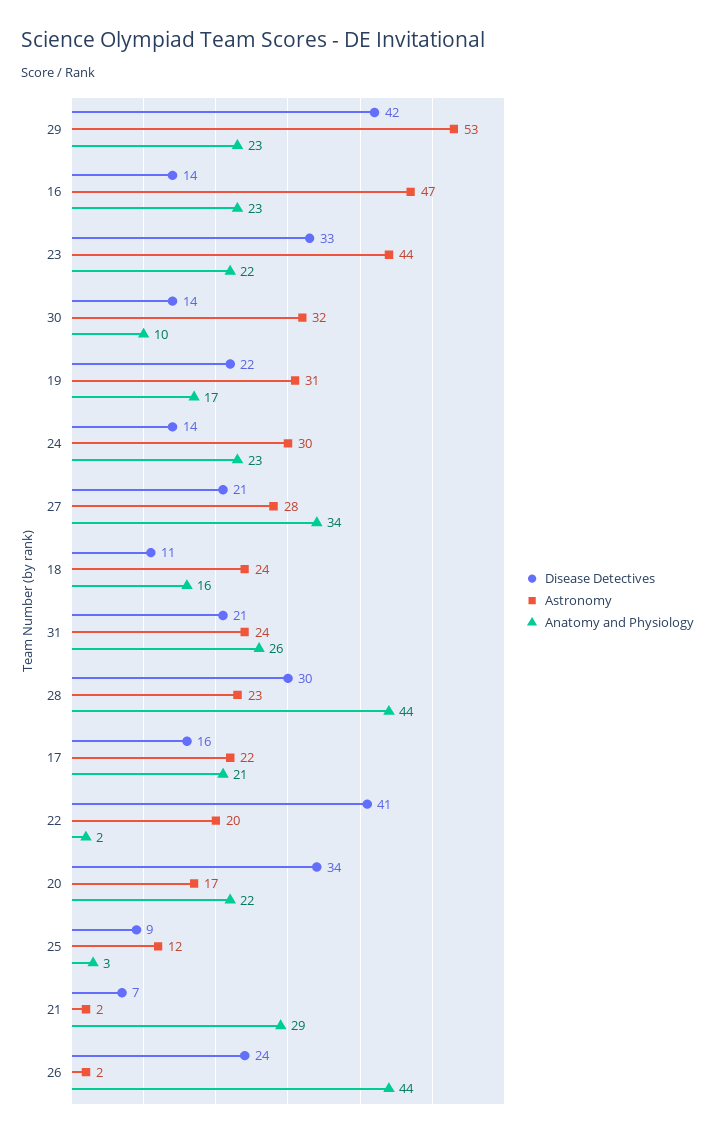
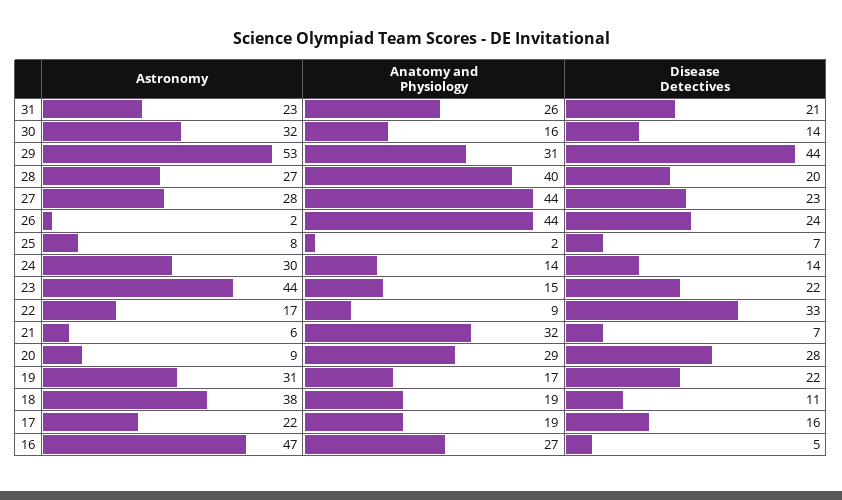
  {
    "Disease Detectives": {
-     "29": 42,
+     "29": 44,
-     "16": 14,
+     "16": 5,
-     "23": 33,
+     "23": 22,
      "30": 14,
      "19": 22,
      "24": 14,
-     "27": 21,
+     "27": 23,
      "18": 11,
      "31": 21,
-     "28": 30,
+     "28": 20,
      "17": 16,
-     "22": 41,
+     "22": 33,
-     "20": 34,
+     "20": 28,
-     "25": 9,
+     "25": 7,
      "21": 7,
      "26": 24
    },
    "Astronomy": {
      "29": 53,
      "16": 47,
      "23": 44,
      "30": 32,
      "19": 31,
      "24": 30,
      "27": 28,
-     "18": 24,
+     "18": 38,
-     "31": 24,
+     "31": 23,
-     "28": 23,
+     "28": 27,
      "17": 22,
-     "22": 20,
+     "22": 17,
-     "20": 17,
+     "20": 9,
-     "25": 12,
+     "25": 8,
-     "21": 2,
+     "21": 6,
      "26": 2
    },
    "Anatomy and Physiology": {
-     "29": 23,
+     "29": 31,
-     "16": 23,
+     "16": 27,
-     "23": 22,
+     "23": 15,
-     "30": 10,
+     "30": 16,
      "19": 17,
-     "24": 23,
+     "24": 14,
-     "27": 34,
+     "27": 44,
-     "18": 16,
+     "18": 19,
      "31": 26,
-     "28": 44,
+     "28": 40,
-     "17": 21,
+     "17": 19,
-     "22": 2,
+     "22": 9,
-     "20": 22,
+     "20": 29,
-     "25": 3,
+     "25": 2,
-     "21": 29,
+     "21": 32,
      "26": 44
    }
  }

